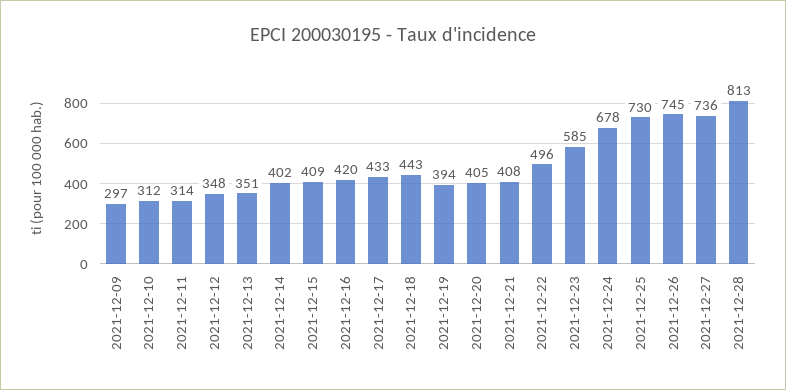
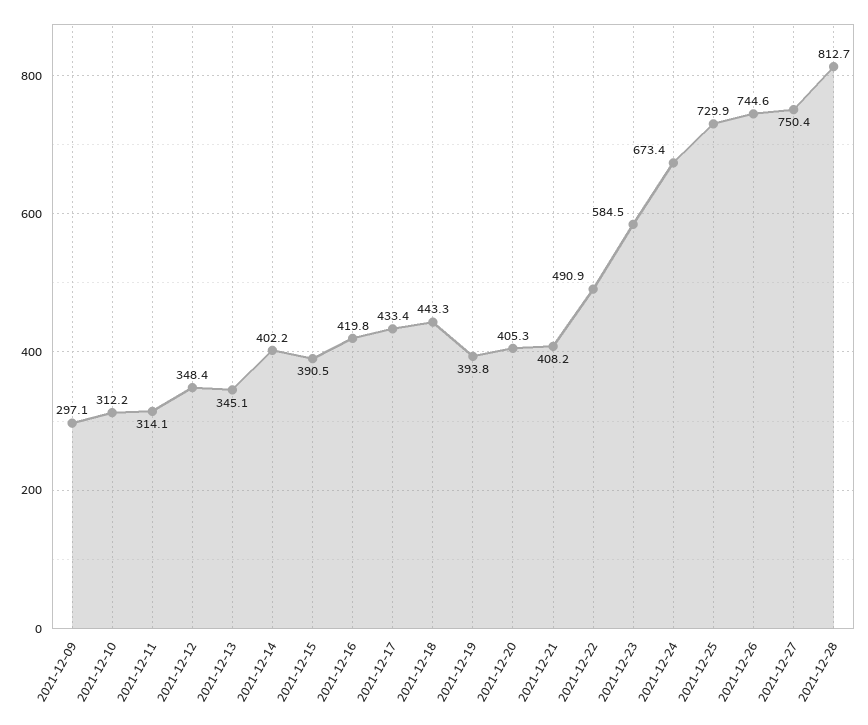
  {
    "2021-12-09": 297.1,
    "2021-12-10": 312.2,
    "2021-12-11": 314.1,
    "2021-12-12": 348.4,
-   "2021-12-13": 351,
+   "2021-12-13": 345.1,
    "2021-12-14": 402.2,
-   "2021-12-15": 409,
+   "2021-12-15": 390.5,
    "2021-12-16": 419.8,
    "2021-12-17": 433.4,
    "2021-12-18": 443.3,
    "2021-12-19": 393.8,
    "2021-12-20": 405.3,
    "2021-12-21": 408.2,
-   "2021-12-22": 496,
+   "2021-12-22": 490.9,
    "2021-12-23": 584.5,
-   "2021-12-24": 678,
+   "2021-12-24": 673.4,
    "2021-12-25": 729.9,
    "2021-12-26": 744.6,
-   "2021-12-27": 736,
+   "2021-12-27": 750.4,
    "2021-12-28": 812.7
  }

